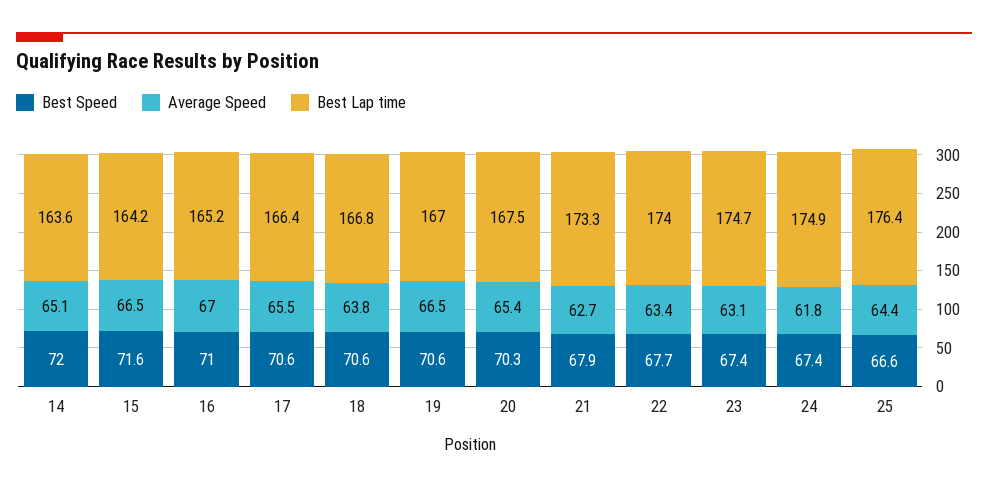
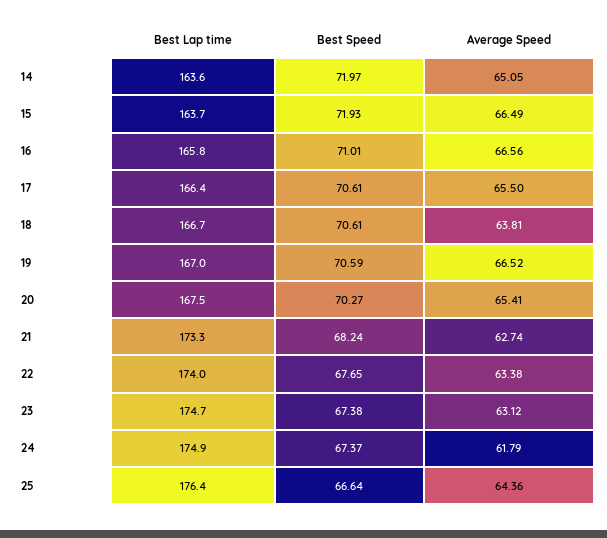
  {
    "Best Speed": {
      "14": 71.97,
-     "15": 71.6,
+     "15": 71.93,
      "16": 71.01,
      "17": 70.61,
      "18": 70.61,
      "19": 70.59,
      "20": 70.27,
-     "21": 67.9,
+     "21": 68.24,
      "22": 67.65,
      "23": 67.38,
      "24": 67.37,
      "25": 66.64
    },
    "Average Speed": {
      "14": 65.05,
      "15": 66.49,
-     "16": 67,
+     "16": 66.56,
      "17": 65.5,
      "18": 63.81,
      "19": 66.52,
      "20": 65.41,
      "21": 62.74,
      "22": 63.38,
      "23": 63.12,
      "24": 61.79,
      "25": 64.36
    },
    "Best Lap time": {
      "14": 163.6,
-     "15": 164.2,
+     "15": 163.7,
-     "16": 165.2,
+     "16": 165.8,
      "17": 166.4,
-     "18": 166.8,
+     "18": 166.7,
      "19": 167,
      "20": 167.5,
      "21": 173.3,
      "22": 174,
      "23": 174.7,
      "24": 174.9,
      "25": 176.4
    }
  }

